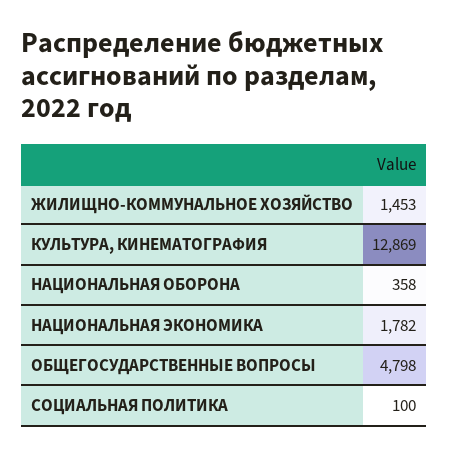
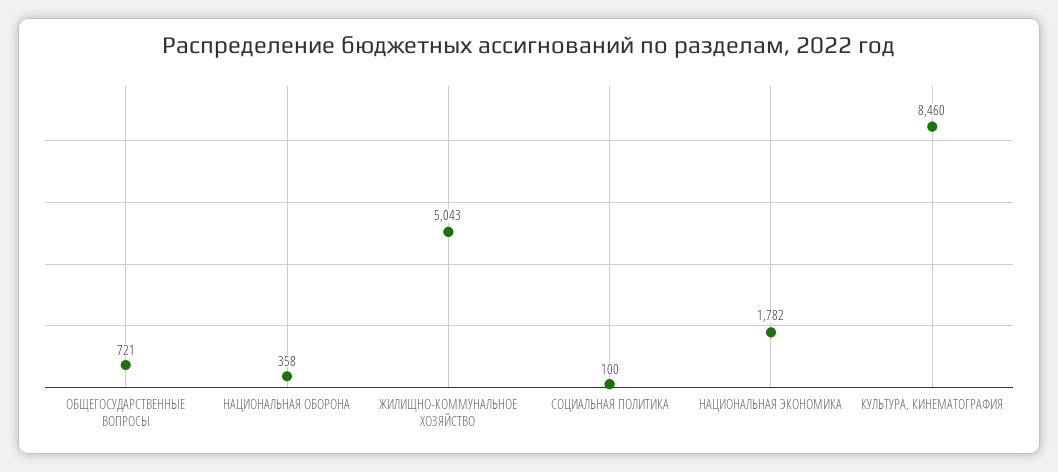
  {
-   "ЖИЛИЩНО-КОММУНАЛЬНОЕ ХОЗЯЙСТВО": 1453,
+   "ЖИЛИЩНО-КОММУНАЛЬНОЕ ХОЗЯЙСТВО": 5043,
-   "КУЛЬТУРА, КИНЕМАТОГРАФИЯ": 12869,
+   "КУЛЬТУРА, КИНЕМАТОГРАФИЯ": 8460,
    "НАЦИОНАЛЬНАЯ ОБОРОНА": 358,
    "НАЦИОНАЛЬНАЯ ЭКОНОМИКА": 1782,
-   "ОБЩЕГОСУДАРСТВЕННЫЕ ВОПРОСЫ": 4798,
+   "ОБЩЕГОСУДАРСТВЕННЫЕ ВОПРОСЫ": 721,
    "СОЦИАЛЬНАЯ ПОЛИТИКА": 100
  }

